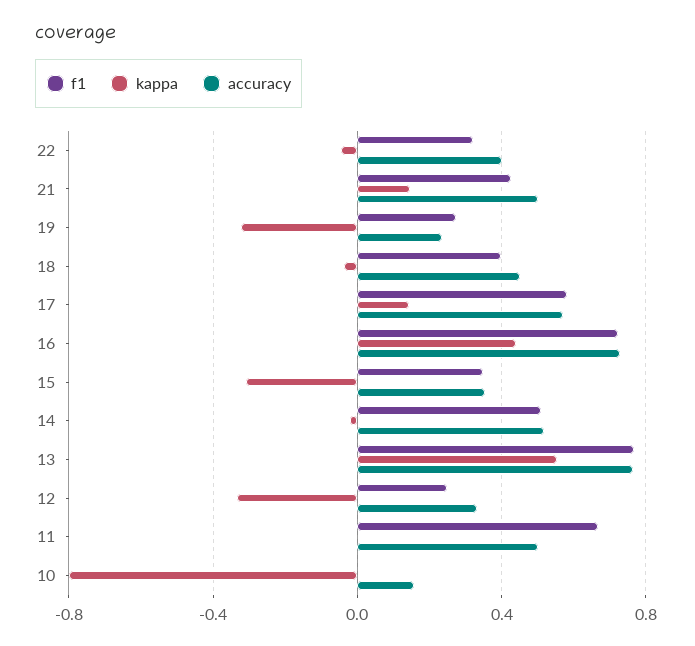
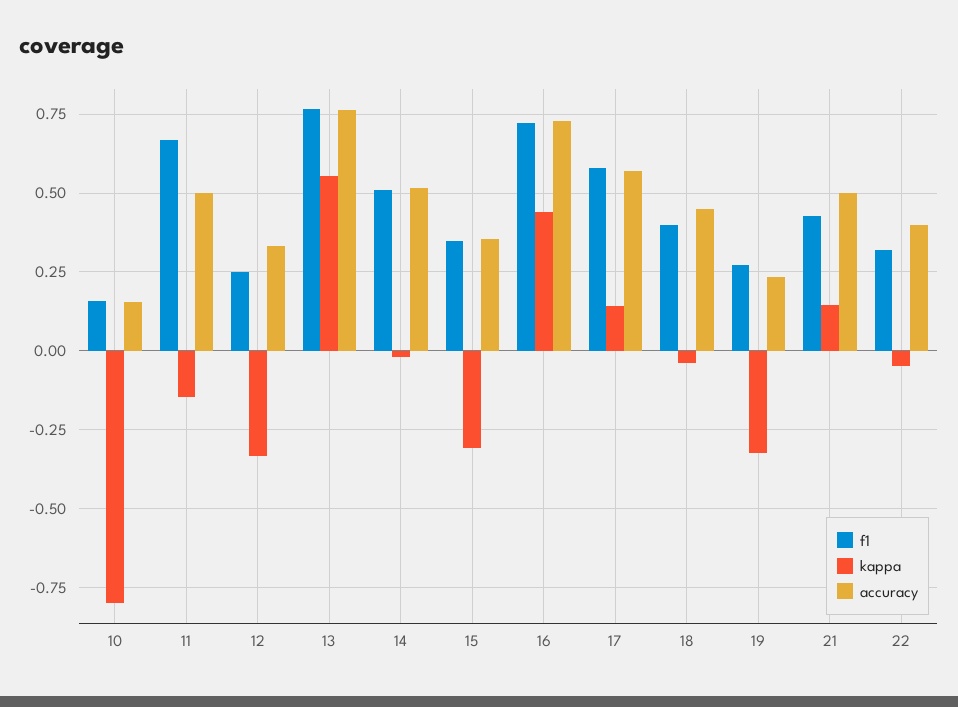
  {
    "f1": {
      "22": 0.325,
      "21": 0.425,
      "19": 0.275,
      "18": 0.4,
      "17": 0.575,
      "16": 0.725,
      "15": 0.35,
      "14": 0.5,
      "13": 0.775,
      "12": 0.25,
      "11": 0.675,
-     "10": 0
+     "10": 0.15
    },
    "kappa": {
      "22": -0.05,
      "21": 0.15,
      "19": -0.325,
      "18": -0.05,
      "17": 0.15,
      "16": 0.45,
      "15": -0.3,
      "14": -0.025,
      "13": 0.55,
      "12": -0.325,
-     "11": 0,
+     "11": -0.15,
      "10": -0.8
    },
    "accuracy": {
      "22": 0.4,
      "21": 0.5,
      "19": 0.225,
      "18": 0.45,
      "17": 0.575,
      "16": 0.725,
      "15": 0.35,
      "14": 0.525,
      "13": 0.775,
      "12": 0.325,
      "11": 0.5,
      "10": 0.15
    }
  }

